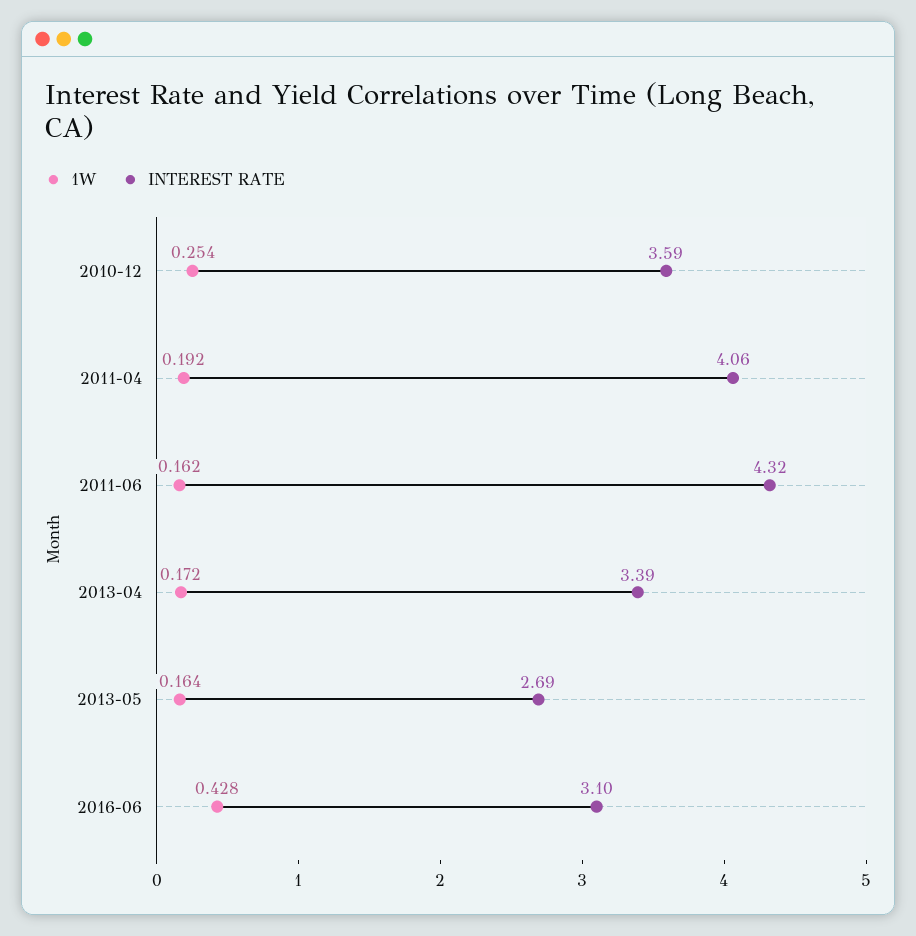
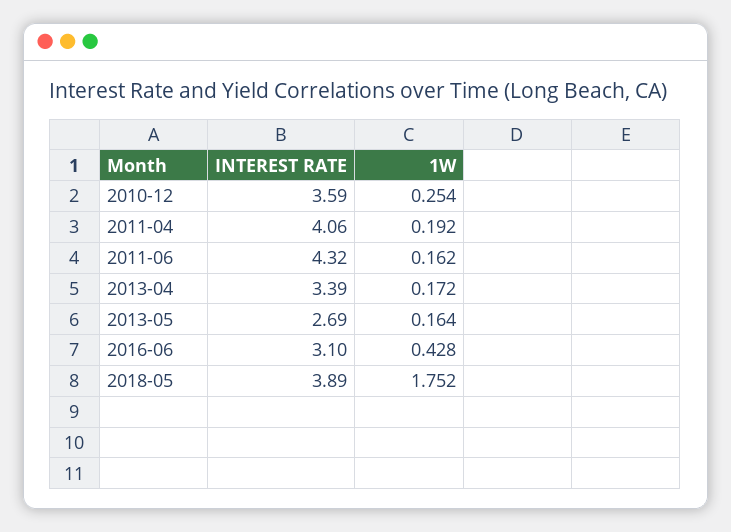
  {
    "1W": {
      "2010-12": 0.254,
      "2011-04": 0.192,
      "2011-06": 0.162,
      "2013-04": 0.172,
      "2013-05": 0.164,
-     "2016-06": 0.428
+     "2016-06": 0.428,
+     "2018-05": 1.752
    },
    "INTEREST RATE": {
      "2010-12": 3.59,
      "2011-04": 4.06,
      "2011-06": 4.32,
      "2013-04": 3.39,
      "2013-05": 2.69,
-     "2016-06": 3.1
+     "2016-06": 3.1,
+     "2018-05": 3.89
    }
  }

